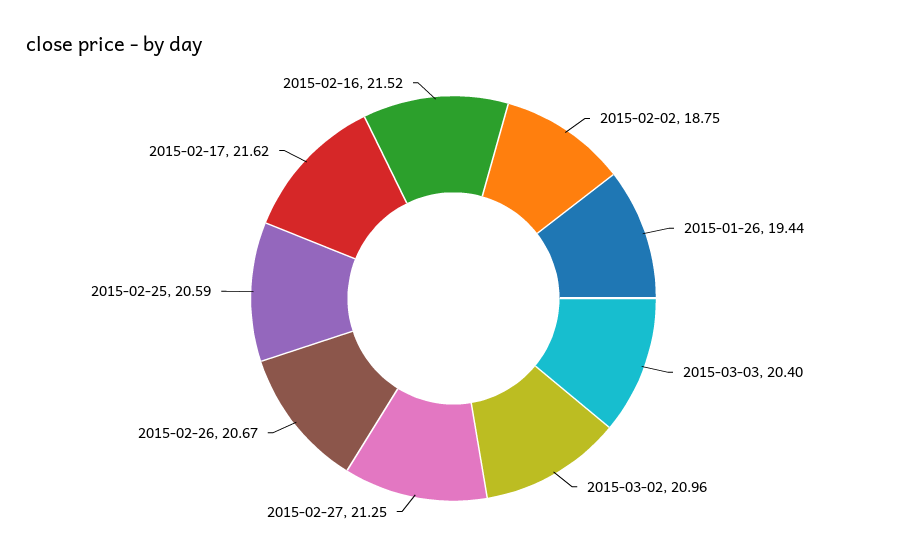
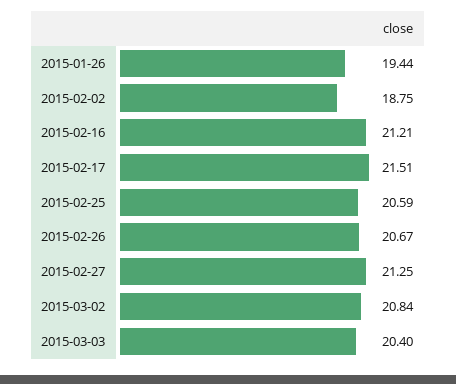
  {
    "2015-02-02": 18.75,
    "2015-01-26": 19.44,
    "2015-03-03": 20.4,
-   "2015-03-02": 20.96,
+   "2015-03-02": 20.84,
    "2015-02-27": 21.25,
    "2015-02-26": 20.67,
    "2015-02-25": 20.59,
-   "2015-02-17": 21.62,
+   "2015-02-17": 21.51,
-   "2015-02-16": 21.52
+   "2015-02-16": 21.21
  }

